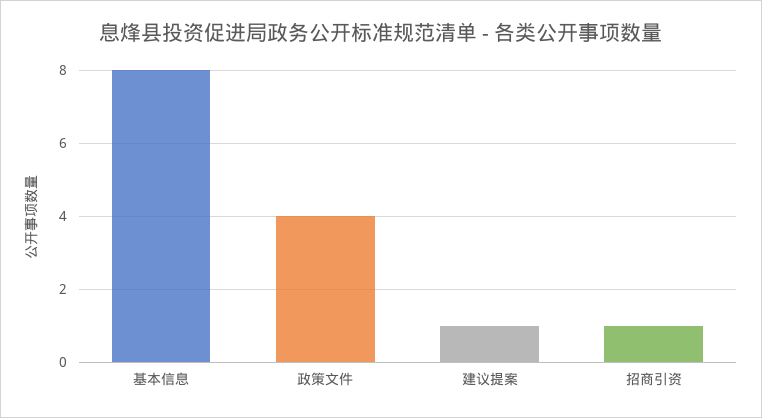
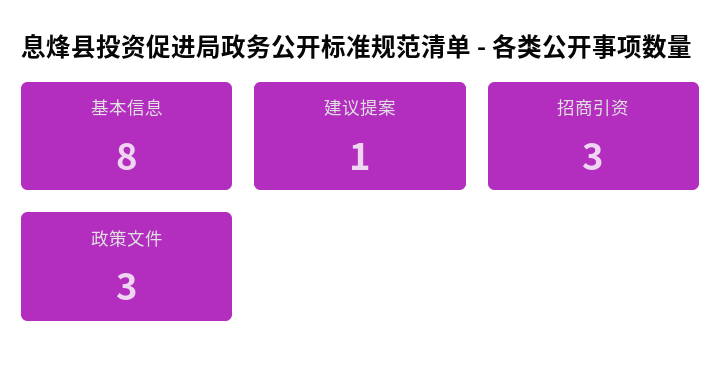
  {
    "基本信息": 8,
-   "政策文件": 4,
+   "政策文件": 3,
    "建议提案": 1,
-   "招商引资": 1
+   "招商引资": 3
  }

